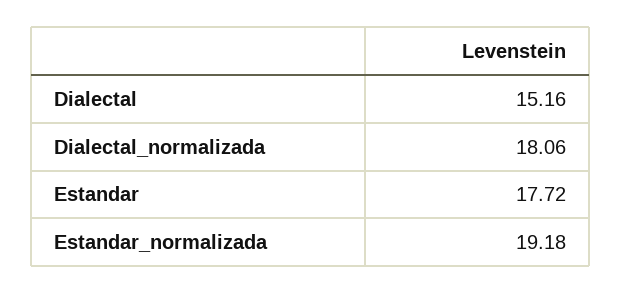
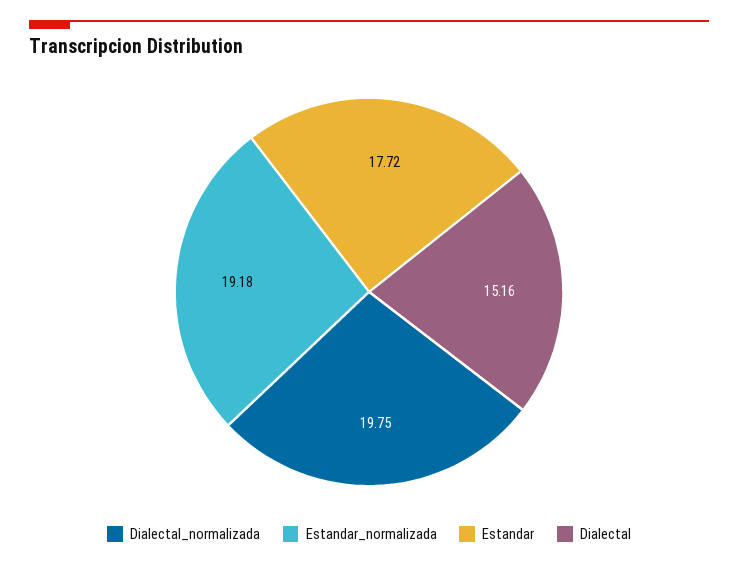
  {
    "Dialectal": 15.16,
-   "Dialectal_normalizada": 18.06,
+   "Dialectal_normalizada": 19.75,
    "Estandar": 17.72,
    "Estandar_normalizada": 19.18
  }

